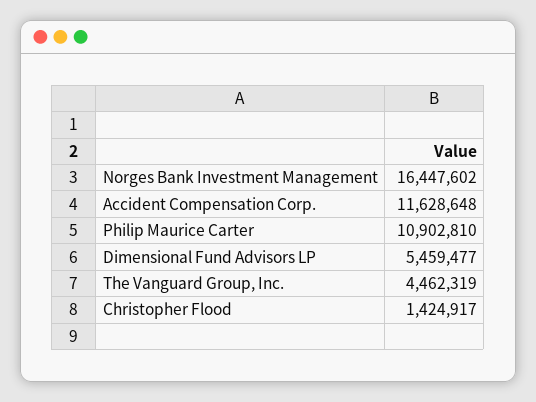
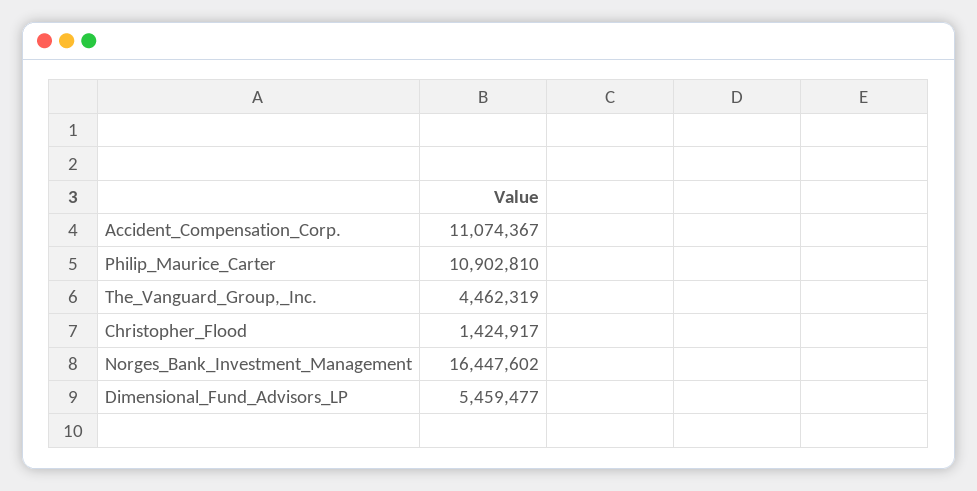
  {
    "Norges Bank Investment Management": 16447602,
-   "Accident Compensation Corp.": 11628648,
+   "Accident Compensation Corp.": 11074367,
    "Philip Maurice Carter": 10902810,
    "Dimensional Fund Advisors LP": 5459477,
    "The Vanguard Group, Inc.": 4462319,
    "Christopher Flood": 1424917
  }

